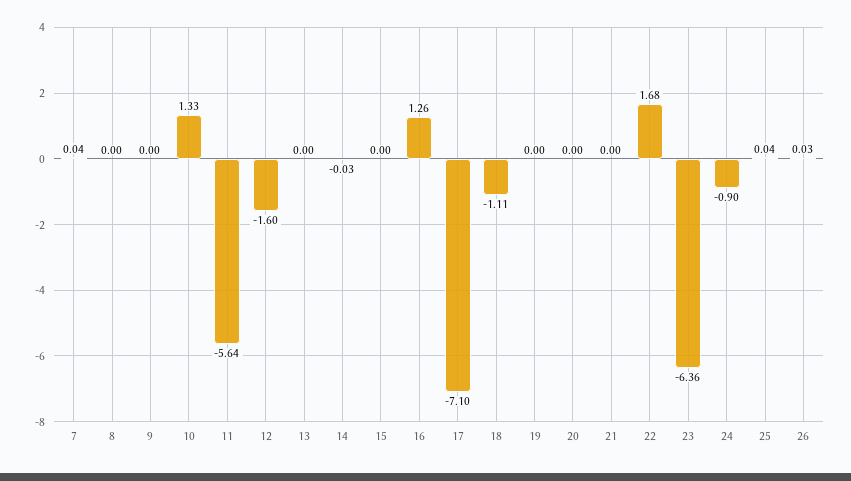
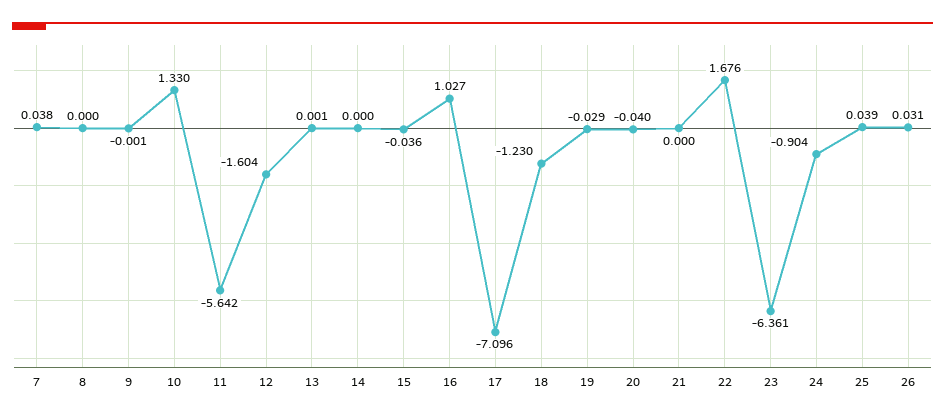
  {
    "7": 0.038,
    "8": 0,
    "9": -0.001,
    "10": 1.33,
    "11": -5.642,
    "12": -1.604,
    "13": 0.001,
-   "14": -0.03,
+   "14": 0,
-   "15": 0,
+   "15": -0.036,
-   "16": 1.26,
+   "16": 1.027,
    "17": -7.096,
-   "18": -1.11,
+   "18": -1.23,
-   "19": 0,
+   "19": -0.029,
-   "20": 0,
+   "20": -0.04,
    "21": 0,
    "22": 1.676,
    "23": -6.361,
    "24": -0.904,
    "25": 0.039,
    "26": 0.031
  }

